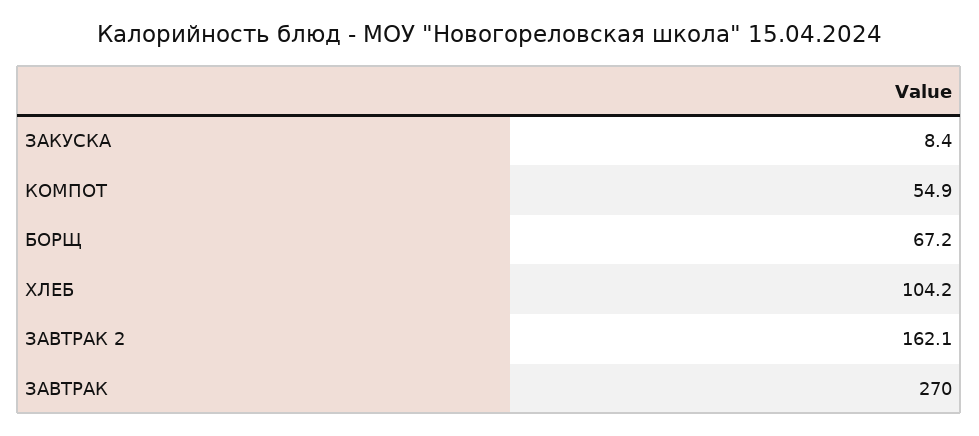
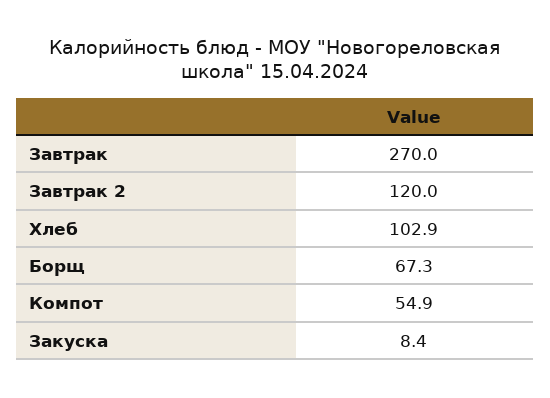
  {
    "ЗАКУСКА": 8.4,
    "КОМПОТ": 54.9,
-   "БОРЩ": 67.2,
+   "БОРЩ": 67.3,
-   "ХЛЕБ": 104.2,
+   "ХЛЕБ": 102.9,
-   "ЗАВТРАК 2": 162.1,
+   "ЗАВТРАК 2": 120,
    "ЗАВТРАК": 270
  }

